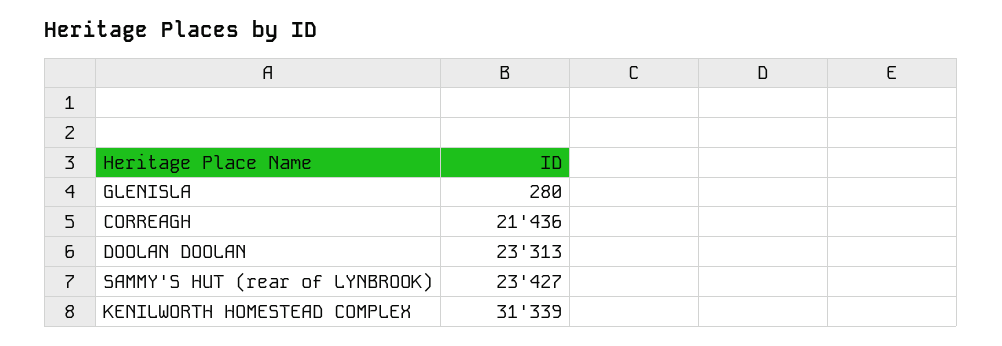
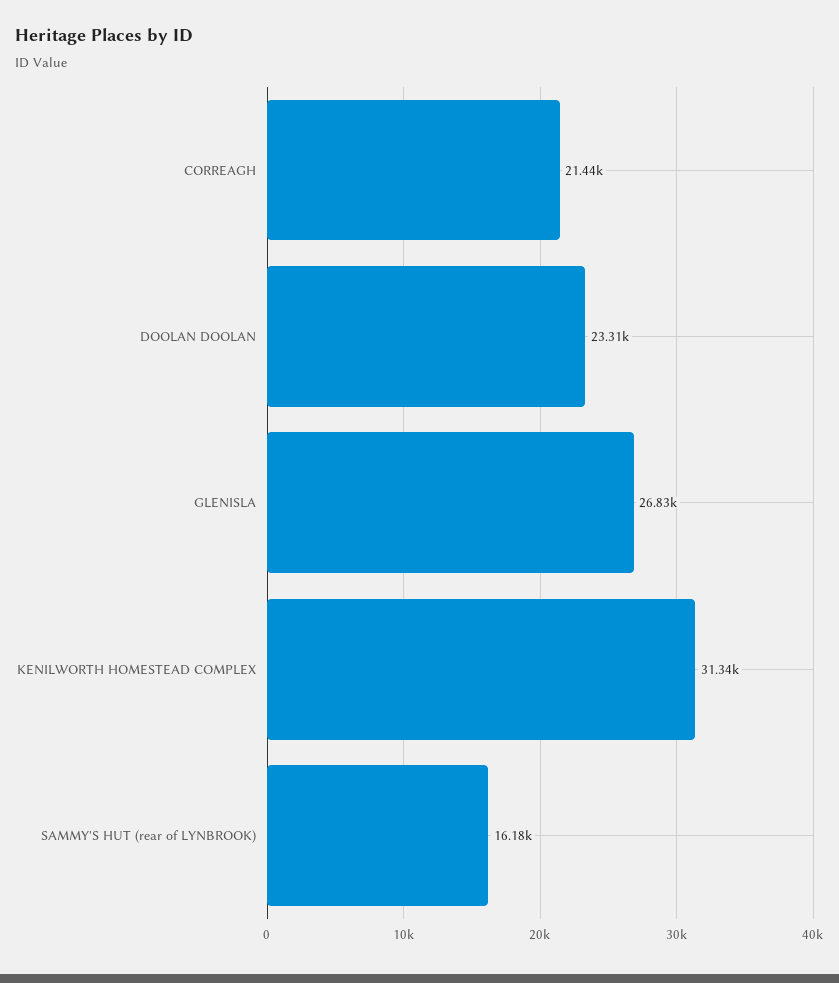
  {
-   "GLENISLA": 280,
+   "GLENISLA": 26830,
    "CORREAGH": 21436,
    "DOOLAN DOOLAN": 23313,
-   "SAMMY'S HUT (rear of LYNBROOK)": 23427,
+   "SAMMY'S HUT (rear of LYNBROOK)": 16180,
    "KENILWORTH HOMESTEAD COMPLEX": 31339
  }

